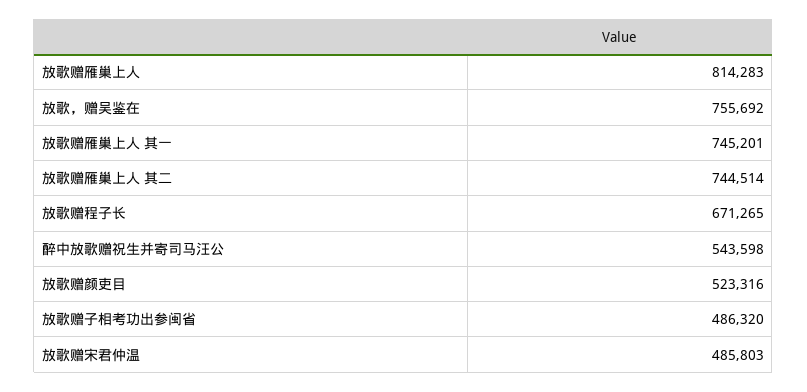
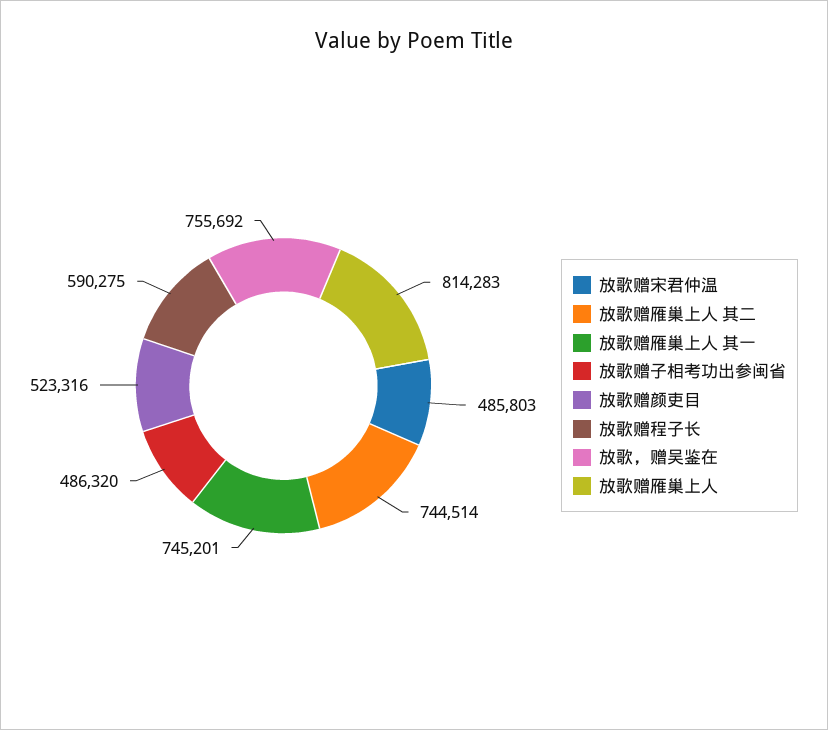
  {
    "放歌赠雁巢上人": 814283,
    "放歌，赠吴鉴在": 755692,
    "放歌赠雁巢上人 其一": 745201,
    "放歌赠雁巢上人 其二": 744514,
-   "放歌赠程子长": 671265,
+   "放歌赠程子长": 590275,
-   "醉中放歌赠祝生并寄司马汪公": 543598,
    "放歌赠颜吏目": 523316,
    "放歌赠子相考功出参闽省": 486320,
    "放歌赠宋君仲温": 485803
  }

